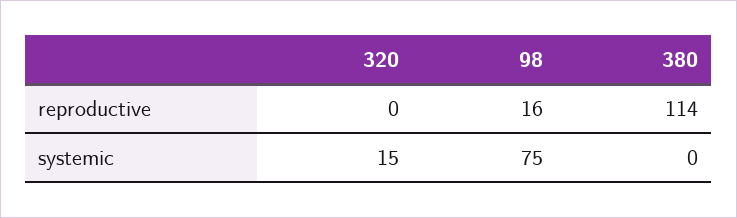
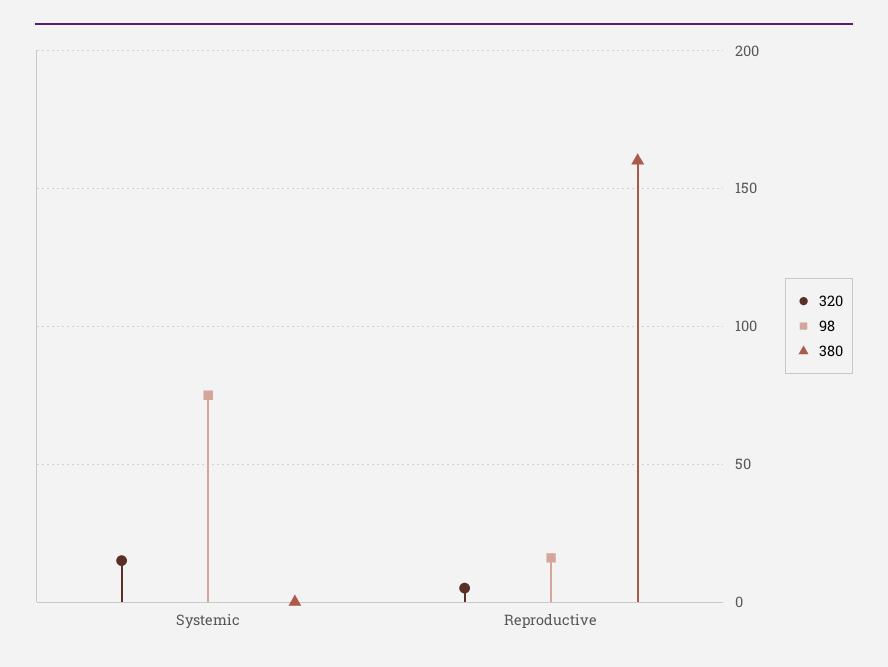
  {
    "320": {
-     "reproductive": 0,
+     "reproductive": 5,
      "systemic": 15
    },
    "98": {
      "reproductive": 16,
      "systemic": 75
    },
    "380": {
-     "reproductive": 114,
+     "reproductive": 160,
      "systemic": 0
    }
  }

